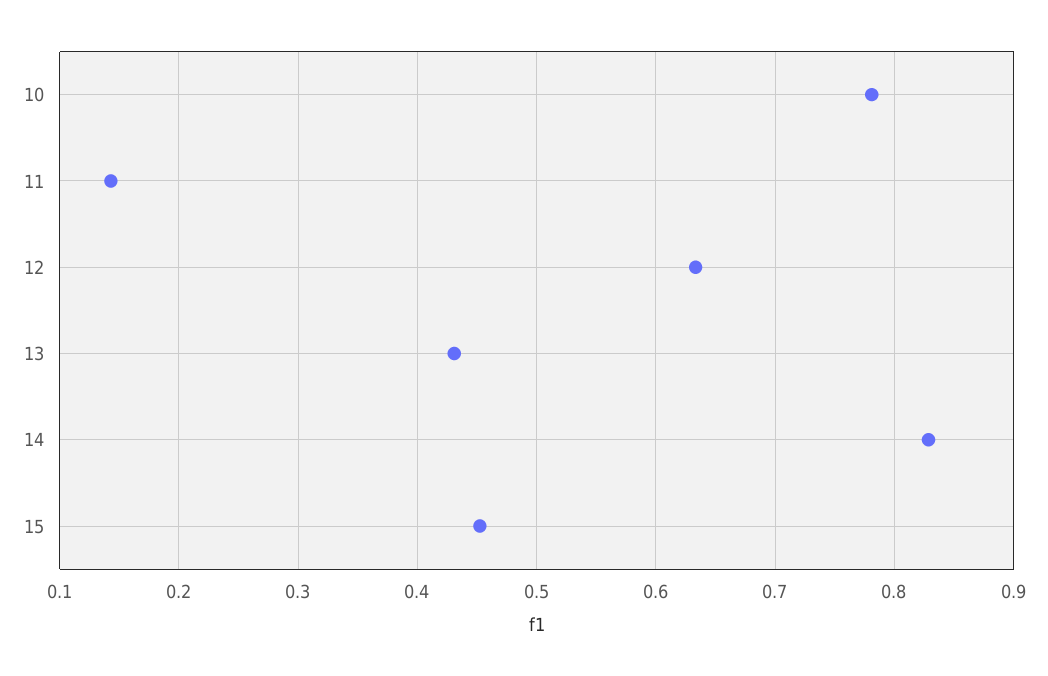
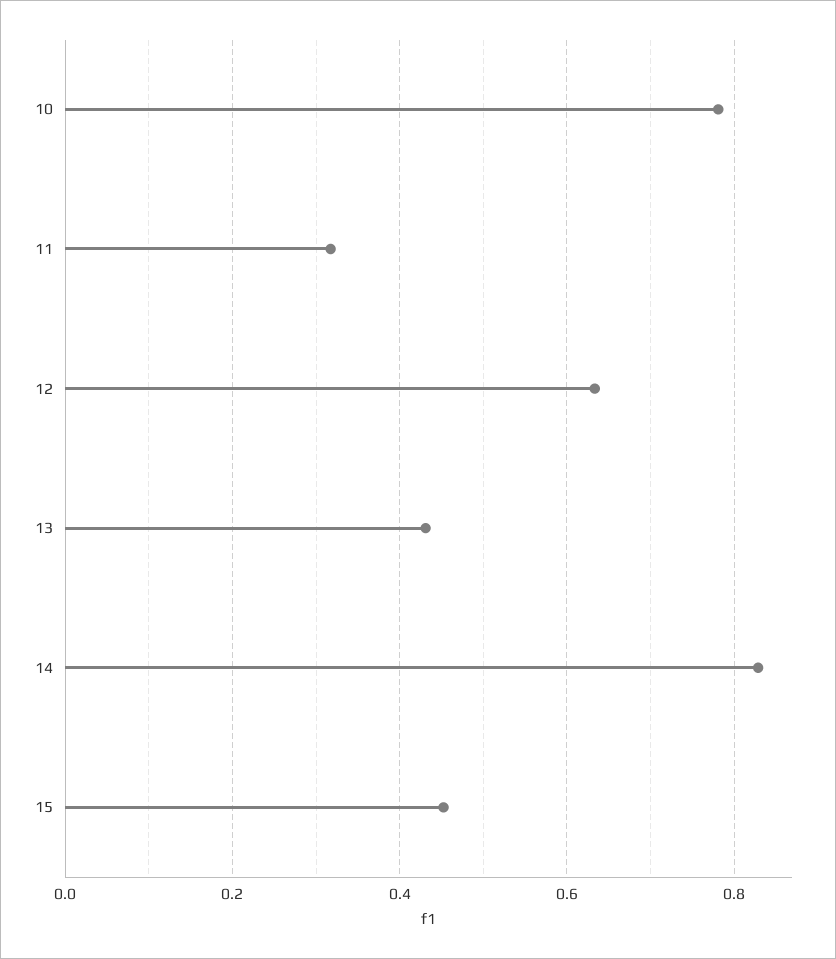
  {
    "10": 0.78,
-   "11": 0.14,
+   "11": 0.32,
    "12": 0.63,
    "13": 0.43,
    "14": 0.83,
    "15": 0.45
  }

